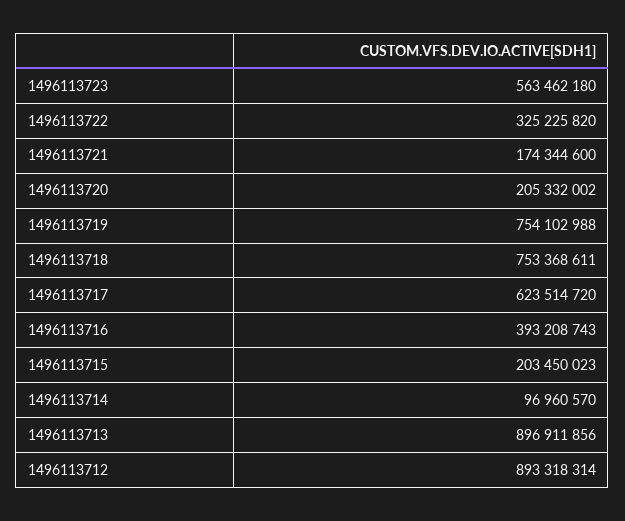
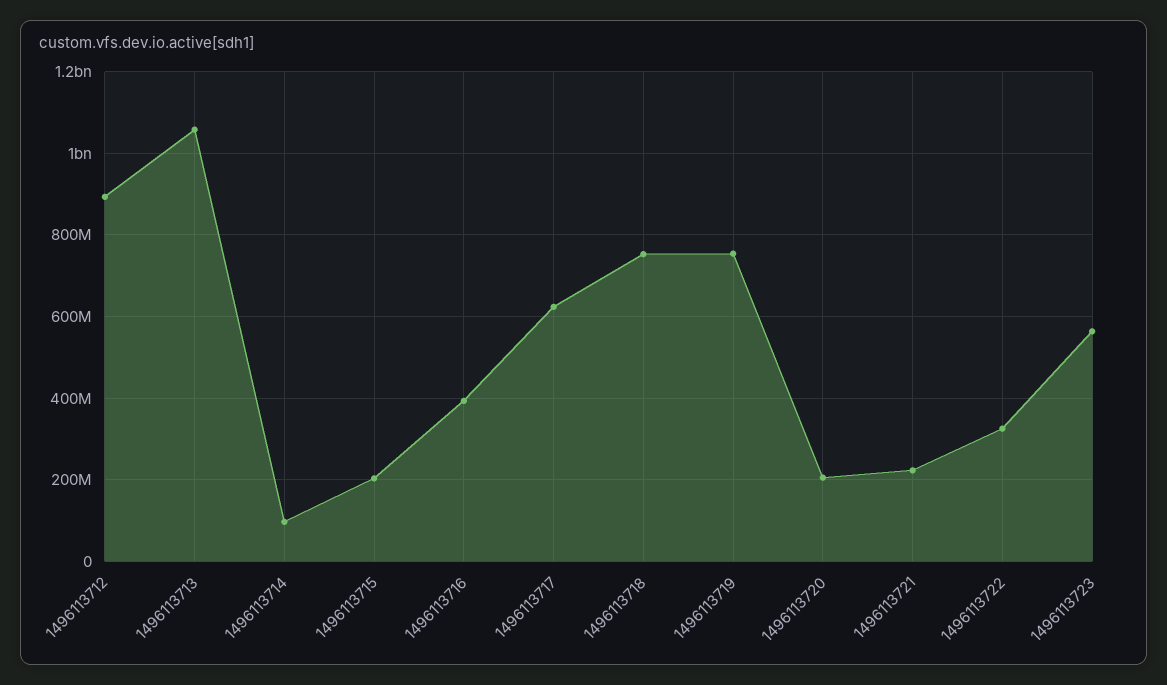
  {
    "1496113723": 563462180,
    "1496113722": 325225820,
-   "1496113721": 174344600,
+   "1496113721": 220000000,
    "1496113720": 205332002,
    "1496113719": 754102988,
    "1496113718": 753368611,
    "1496113717": 623514720,
    "1496113716": 393208743,
    "1496113715": 203450023,
    "1496113714": 96960570,
-   "1496113713": 896911856,
+   "1496113713": 1060000000,
    "1496113712": 893318314
  }

